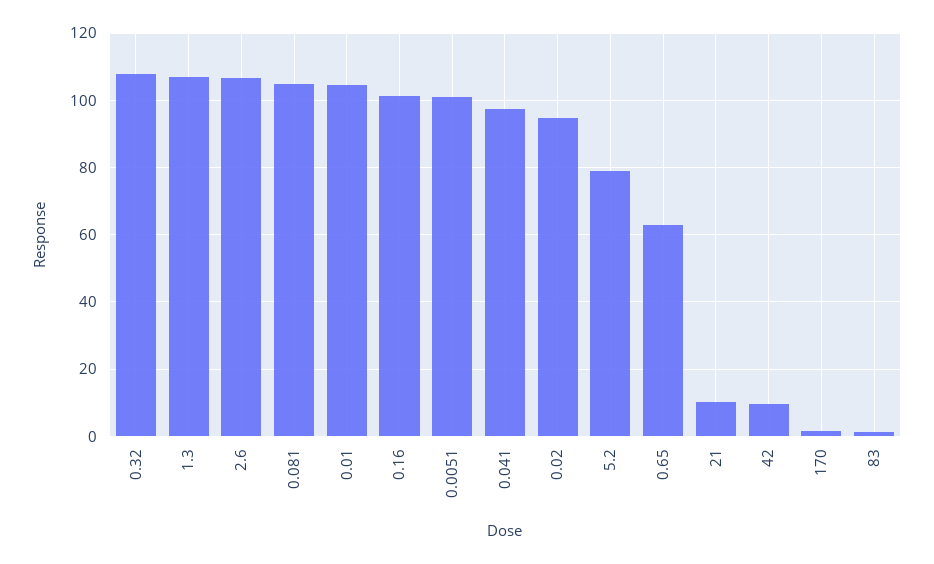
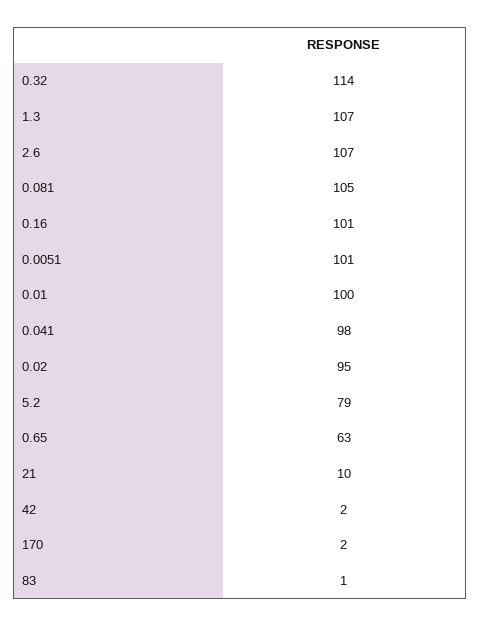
  {
-   "0.32": 108,
+   "0.32": 114,
    "1.3": 107,
    "2.6": 107,
    "0.081": 105,
-   "0.01": 104,
+   "0.01": 100,
    "0.16": 101,
    "0.0051": 101,
    "0.041": 98,
    "0.02": 95,
    "5.2": 79,
    "0.65": 63,
    "21": 10,
-   "42": 10,
+   "42": 2,
    "170": 2,
    "83": 1
  }

